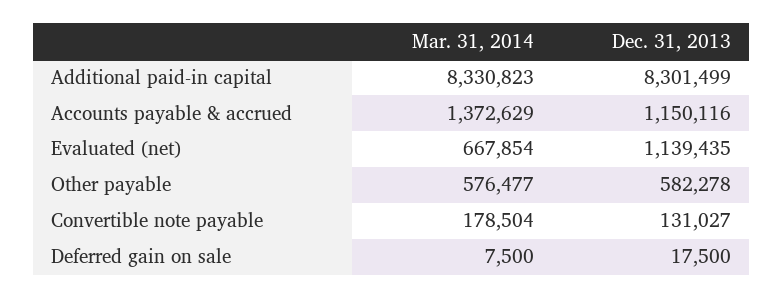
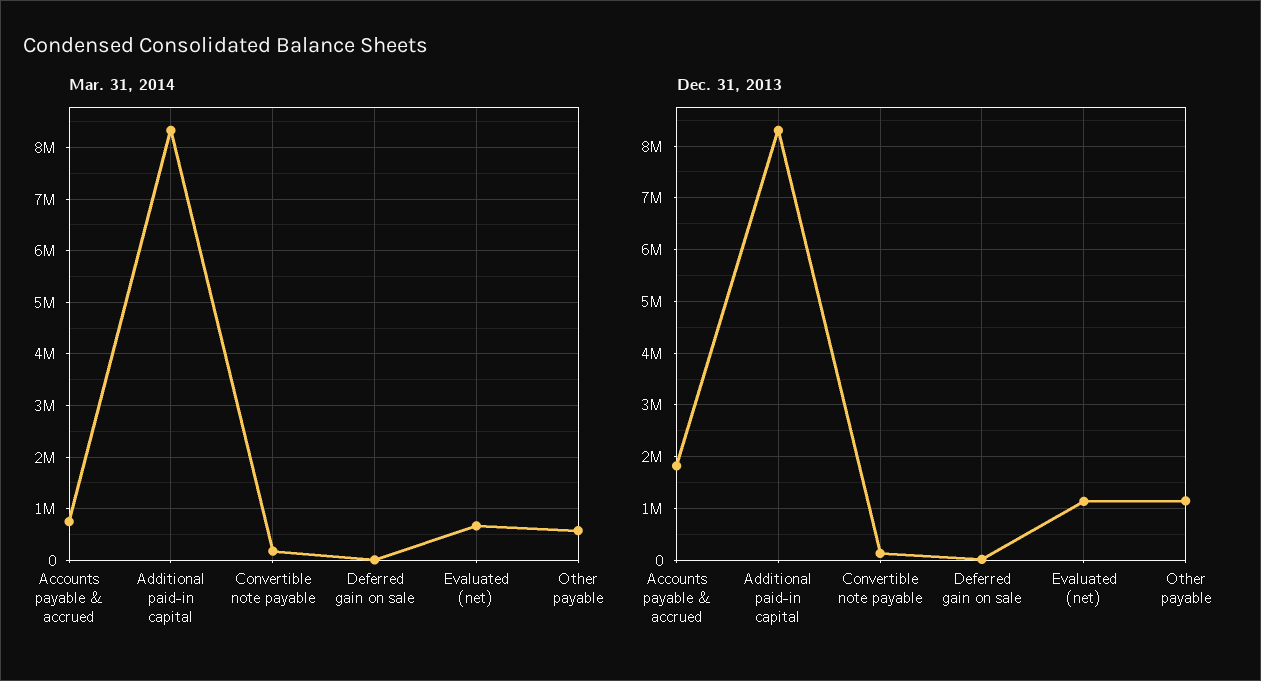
  {
    "Mar. 31, 2014": {
      "Additional paid-in capital": 8330823,
-     "Accounts payable & accrued": 1372629,
+     "Accounts payable & accrued": 800000,
      "Evaluated (net)": 667854,
      "Other payable": 576477,
      "Convertible note payable": 178504,
      "Deferred gain on sale": 7500
    },
    "Dec. 31, 2013": {
      "Additional paid-in capital": 8301499,
-     "Accounts payable & accrued": 1150116,
+     "Accounts payable & accrued": 1800000,
      "Evaluated (net)": 1139435,
-     "Other payable": 582278,
+     "Other payable": 1200000,
      "Convertible note payable": 131027,
      "Deferred gain on sale": 17500
    }
  }

